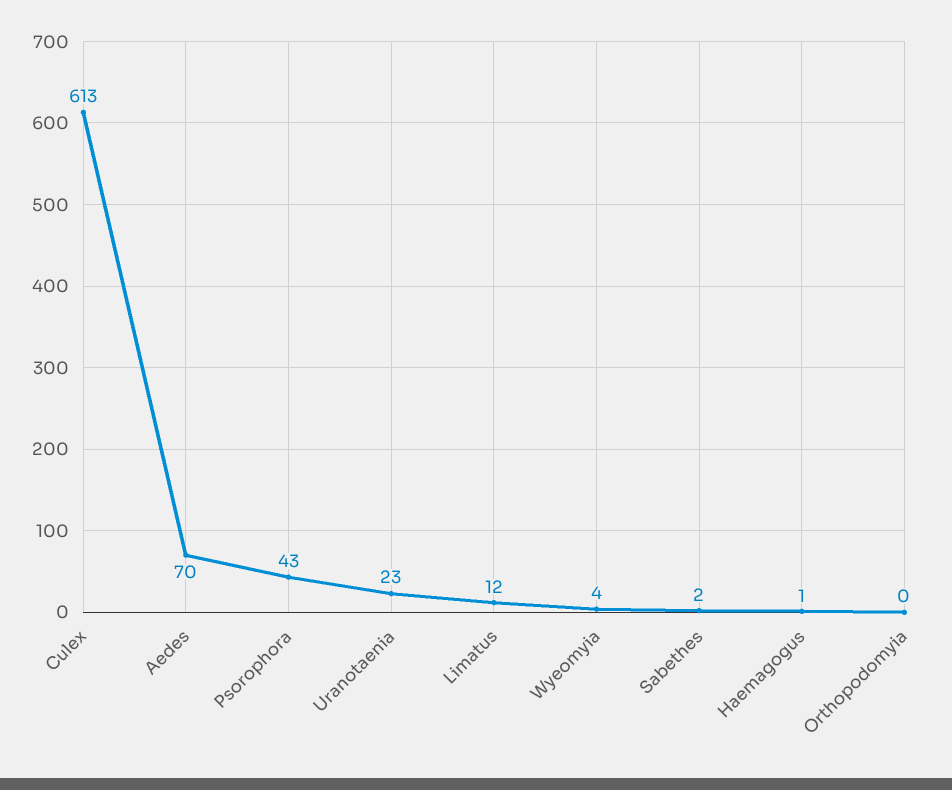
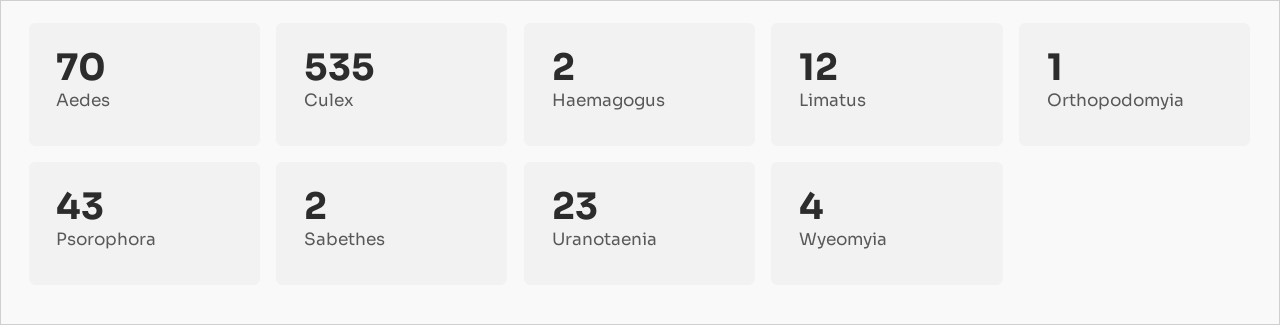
  {
-   "Culex": 613,
+   "Culex": 535,
    "Aedes": 70,
    "Psorophora": 43,
    "Uranotaenia": 23,
    "Limatus": 12,
    "Wyeomyia": 4,
    "Sabethes": 2,
-   "Haemagogus": 1,
+   "Haemagogus": 2,
-   "Orthopodomyia": 0
+   "Orthopodomyia": 1
  }

